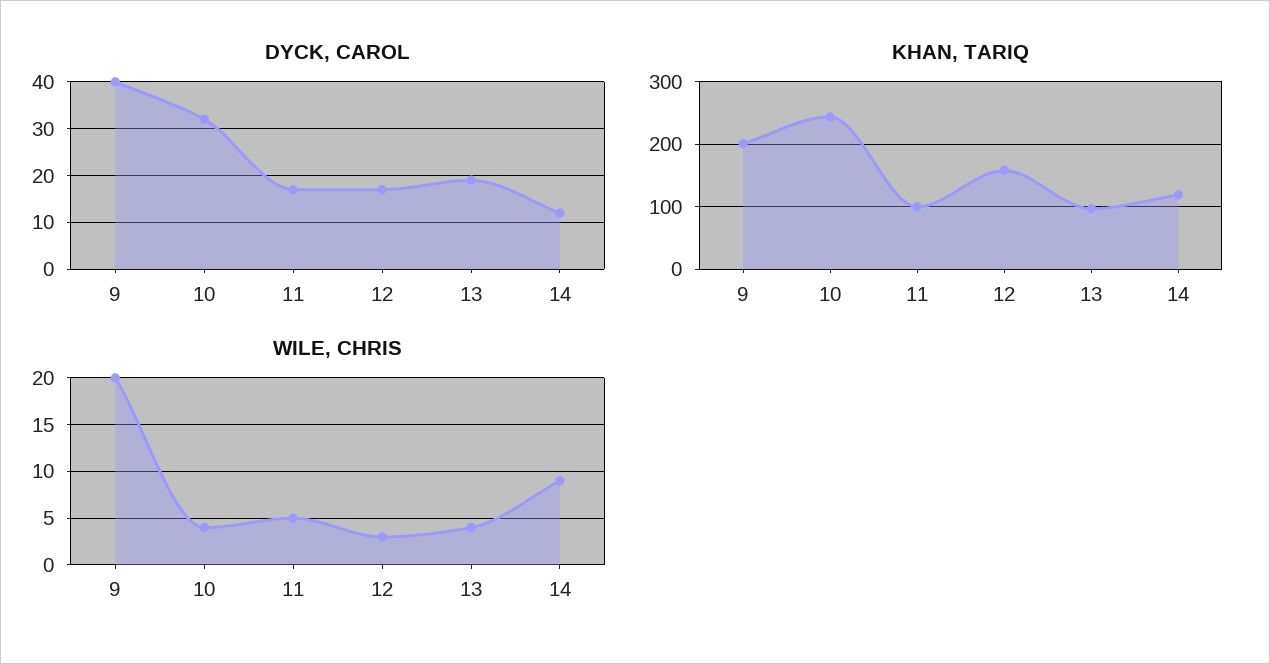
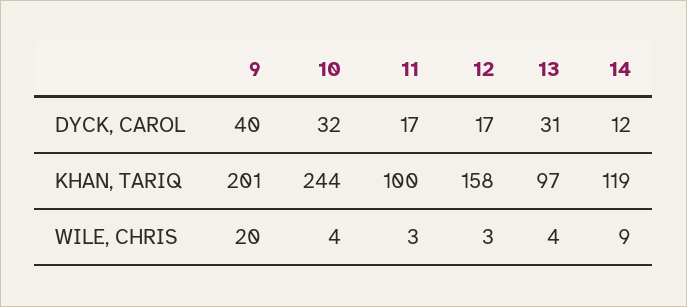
  {
    "DYCK, CAROL": {
      "9": 40,
      "10": 32,
      "11": 17,
      "12": 17,
-     "13": 20,
+     "13": 31,
      "14": 12
    },
    "KHAN, TARIQ": {
      "9": 201,
      "10": 244,
      "11": 100,
      "12": 158,
      "13": 97,
      "14": 119
    },
    "WILE, CHRIS": {
      "9": 20,
      "10": 4,
-     "11": 5,
+     "11": 3,
      "12": 3,
      "13": 4,
      "14": 9
    }
  }

